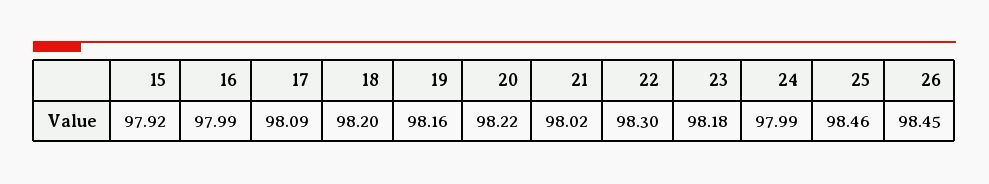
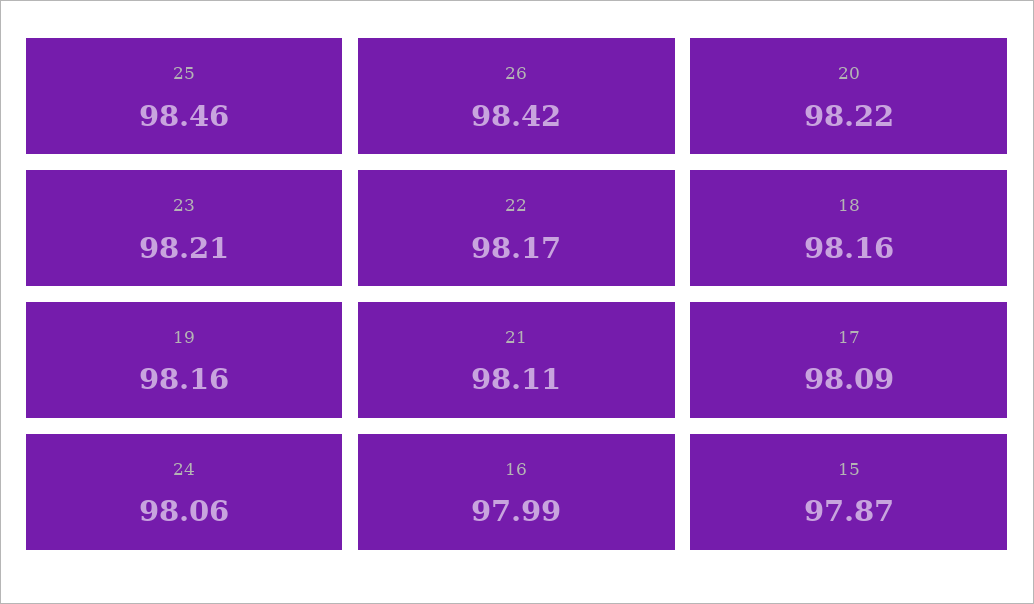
  {
-   "15": 97.92,
+   "15": 97.87,
    "16": 97.99,
    "17": 98.09,
-   "18": 98.2,
+   "18": 98.16,
    "19": 98.16,
    "20": 98.22,
-   "21": 98.02,
+   "21": 98.11,
-   "22": 98.3,
+   "22": 98.17,
-   "23": 98.18,
+   "23": 98.21,
-   "24": 97.99,
+   "24": 98.06,
    "25": 98.46,
-   "26": 98.45
+   "26": 98.42
  }

